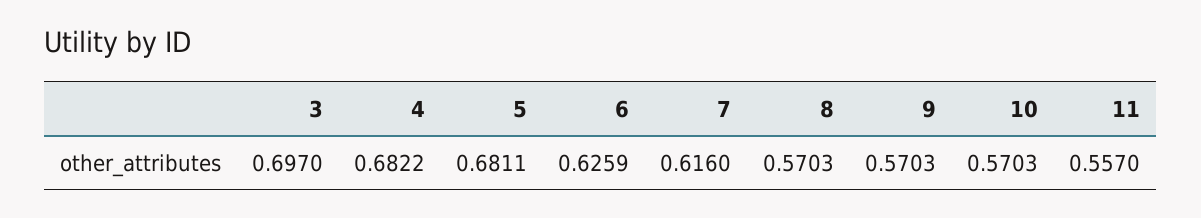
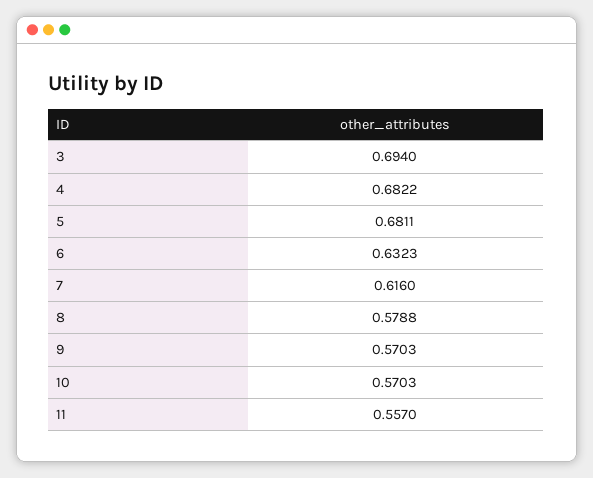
  {
-   "3": 0.697,
+   "3": 0.694,
    "4": 0.6822,
    "5": 0.6811,
-   "6": 0.6259,
+   "6": 0.6323,
    "7": 0.616,
-   "8": 0.5703,
+   "8": 0.5788,
    "9": 0.5703,
    "10": 0.5703,
    "11": 0.557
  }

